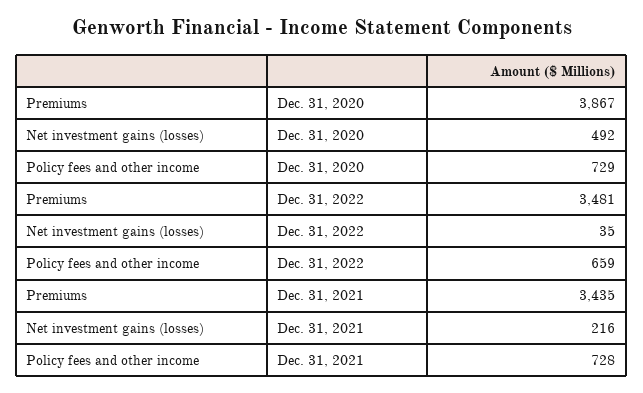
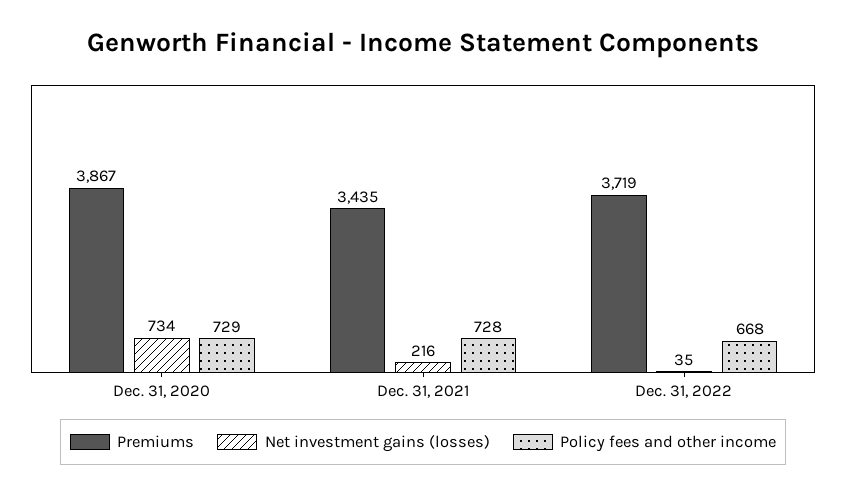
  {
    "Premiums": {
      "Dec. 31, 2020": 3867,
-     "Dec. 31, 2022": 3481,
+     "Dec. 31, 2022": 3719,
      "Dec. 31, 2021": 3435
    },
    "Net investment gains (losses)": {
-     "Dec. 31, 2020": 492,
+     "Dec. 31, 2020": 734,
      "Dec. 31, 2022": 35,
      "Dec. 31, 2021": 216
    },
    "Policy fees and other income": {
      "Dec. 31, 2020": 729,
-     "Dec. 31, 2022": 659,
+     "Dec. 31, 2022": 668,
      "Dec. 31, 2021": 728
    }
  }

